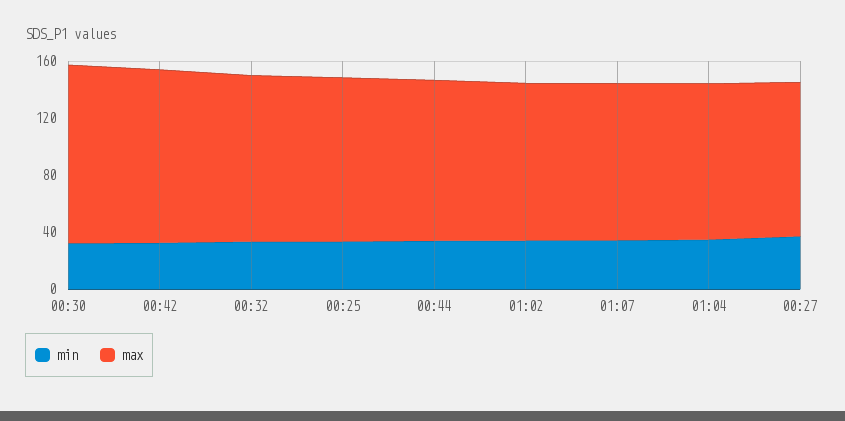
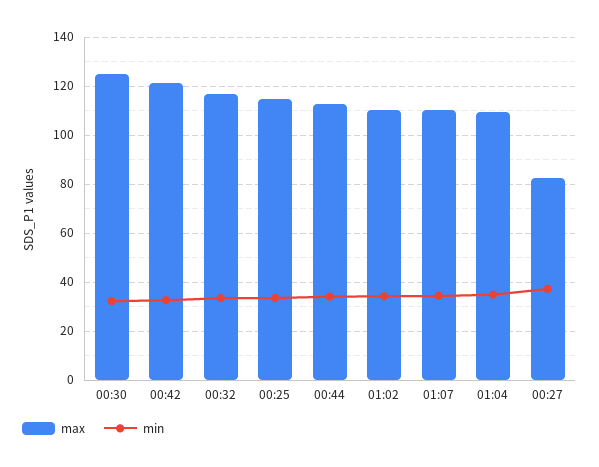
  {
    "min": {
      "00:30": 32.5,
      "00:42": 32.5,
      "00:32": 32.5,
      "00:25": 32.5,
      "00:44": 35,
      "01:02": 35,
      "01:07": 35,
      "01:04": 35,
      "00:27": 37.5
    },
    "max": {
      "00:30": 125,
      "00:42": 122.5,
      "00:32": 117.5,
      "00:25": 115,
      "00:44": 112.5,
      "01:02": 110,
      "01:07": 110,
      "01:04": 110,
-     "00:27": 110
+     "00:27": 82.5
    }
  }

